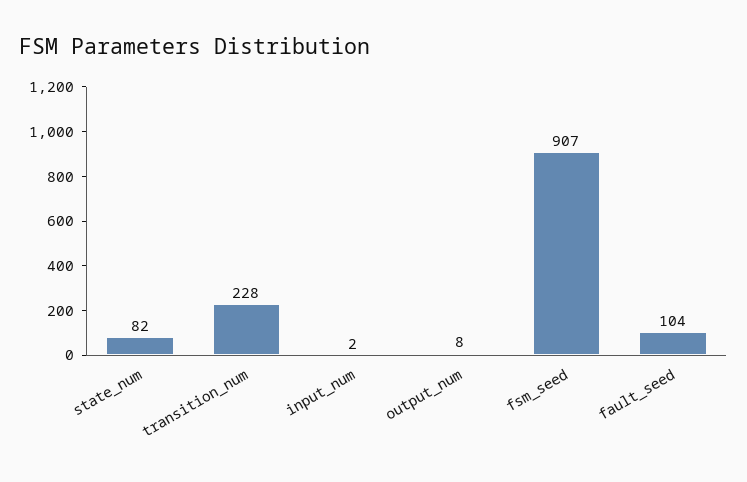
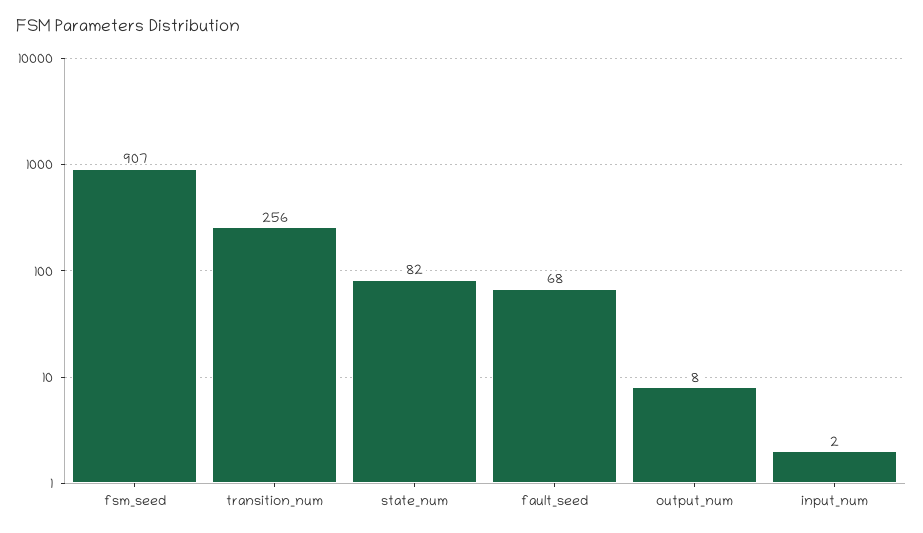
  {
    "state_num": 82,
-   "transition_num": 228,
+   "transition_num": 256,
    "input_num": 2,
    "output_num": 8,
    "fsm_seed": 907,
-   "fault_seed": 104
+   "fault_seed": 68
  }

